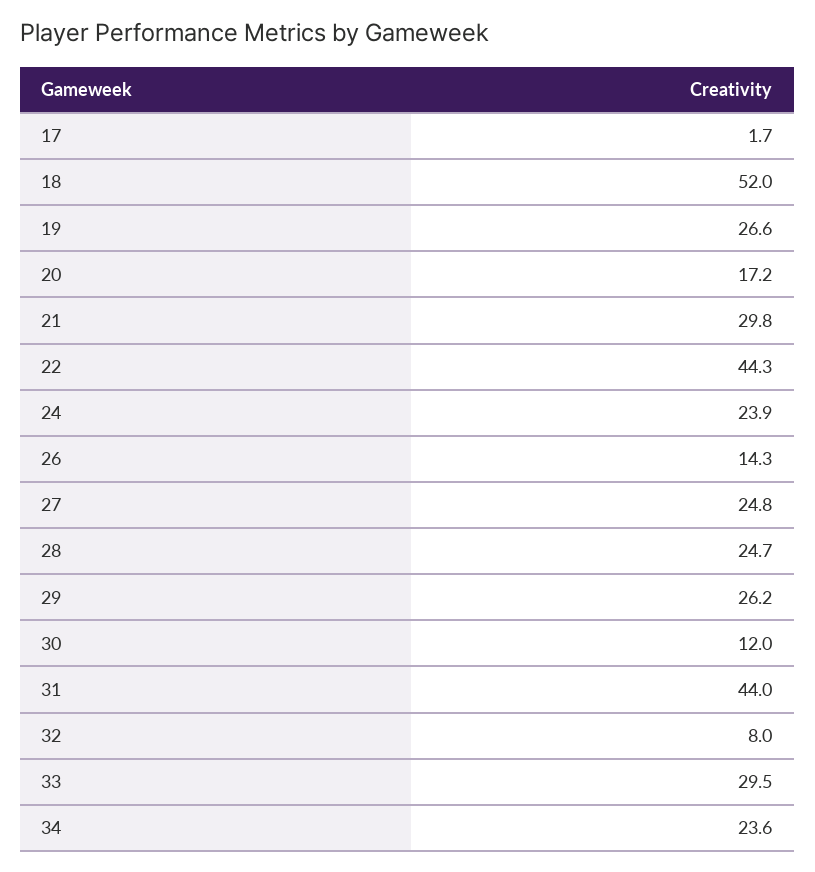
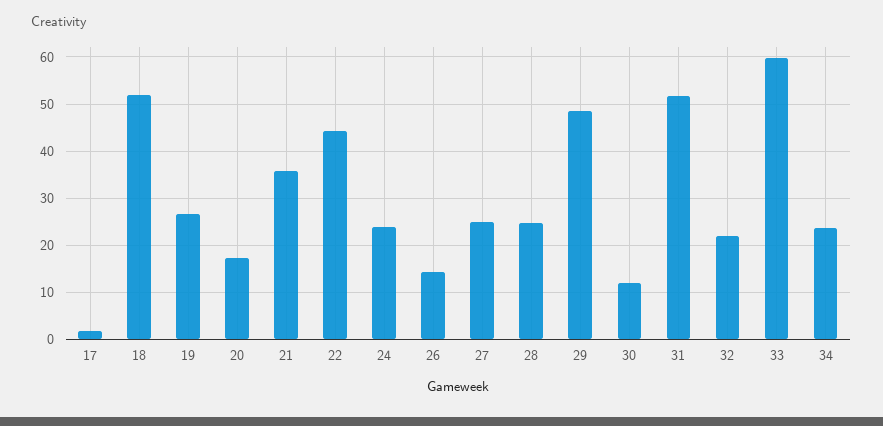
  {
    "17": 1.7,
    "18": 52,
    "19": 26.6,
    "20": 17.2,
-   "21": 29.8,
+   "21": 36,
    "22": 44.3,
    "24": 23.9,
    "26": 14.3,
    "27": 24.8,
    "28": 24.7,
-   "29": 26.2,
+   "29": 48,
    "30": 12,
-   "31": 44,
+   "31": 52,
-   "32": 8,
+   "32": 22,
-   "33": 29.5,
+   "33": 60,
    "34": 23.6
  }

